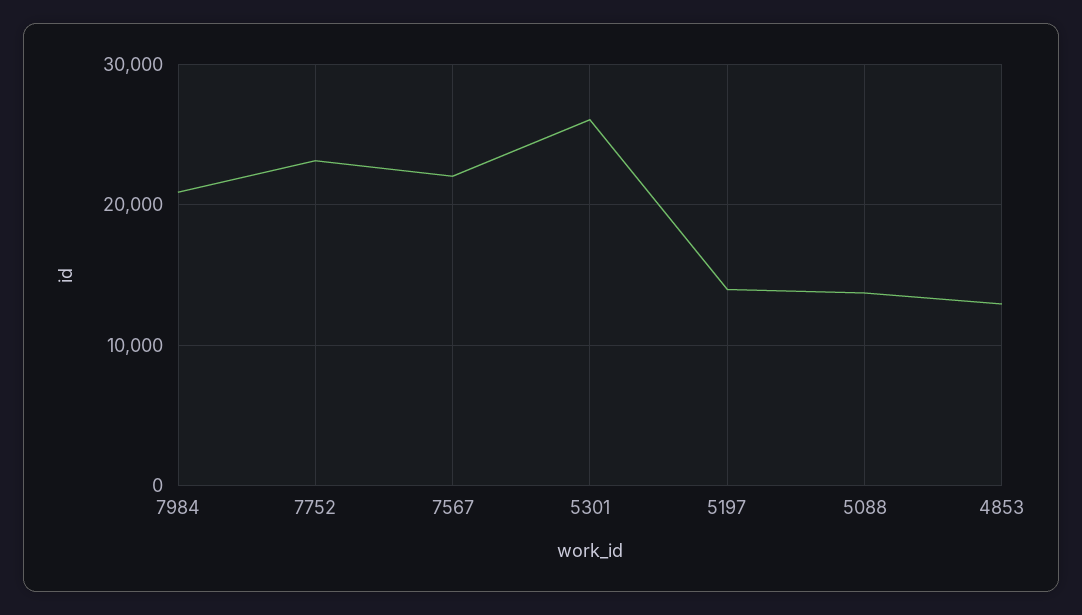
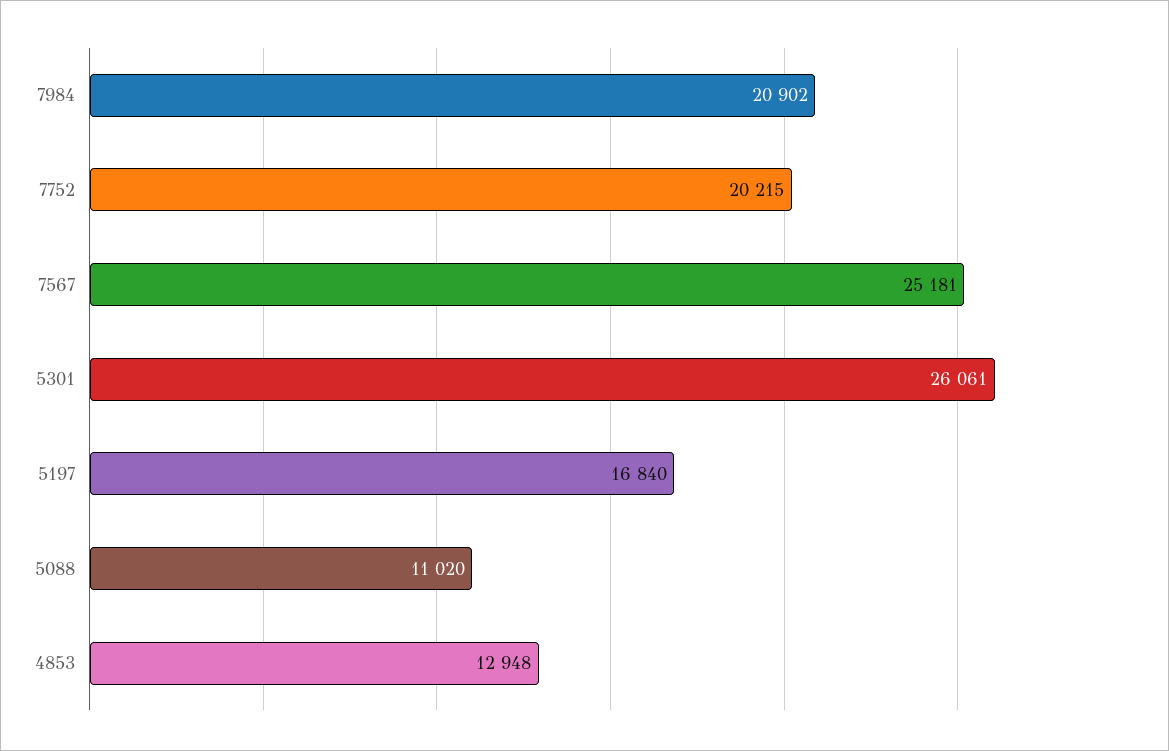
  {
    "7984": 20902,
-   "7752": 23000,
+   "7752": 20215,
-   "7567": 22000,
+   "7567": 25181,
    "5301": 26061,
-   "5197": 14000,
+   "5197": 16840,
-   "5088": 14000,
+   "5088": 11020,
    "4853": 12948
  }

